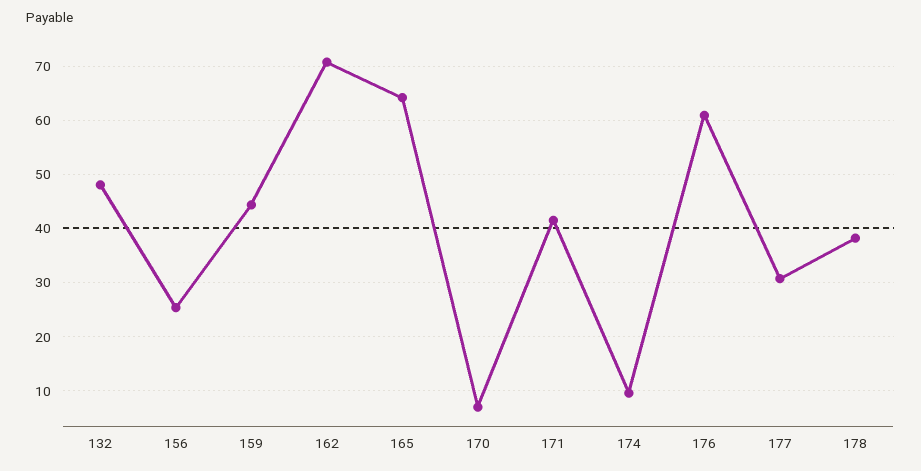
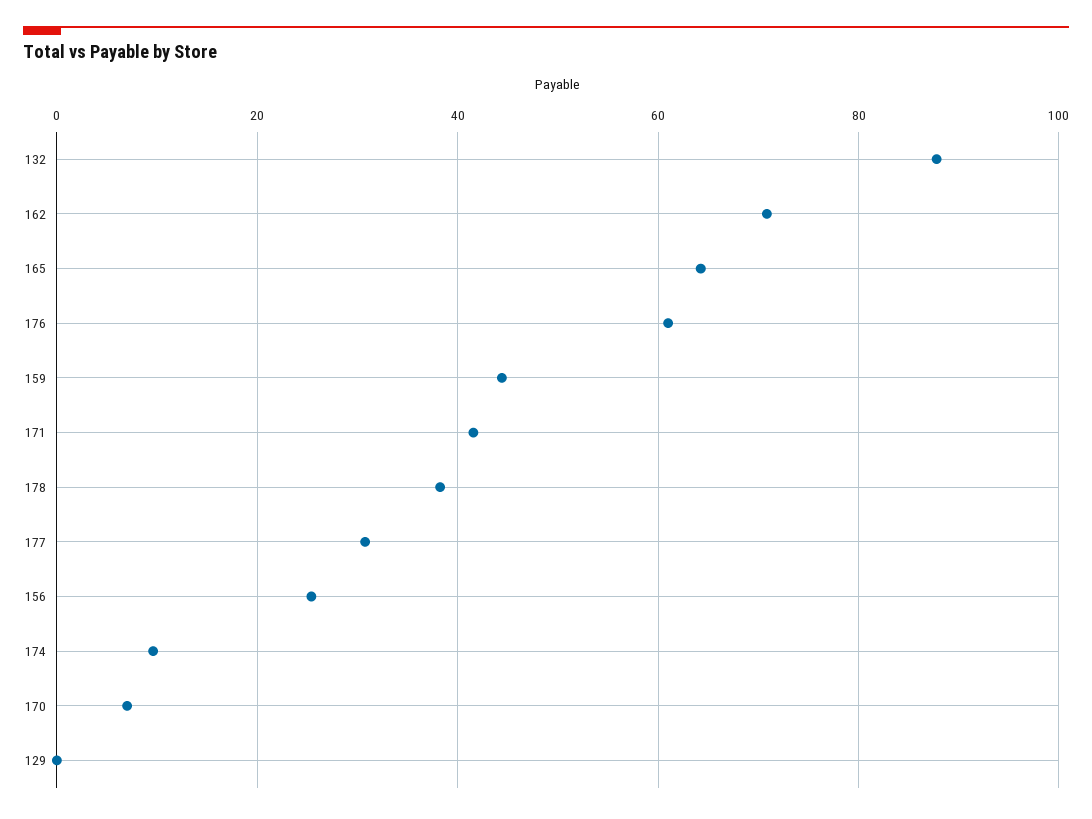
  {
-   "132": 48,
+   "132": 88,
    "156": 26,
    "159": 44,
    "162": 70,
    "165": 64,
    "170": 8,
    "171": 42,
    "174": 10,
    "176": 62,
    "177": 30,
-   "178": 38
+   "178": 38,
+   "129": 0
  }

